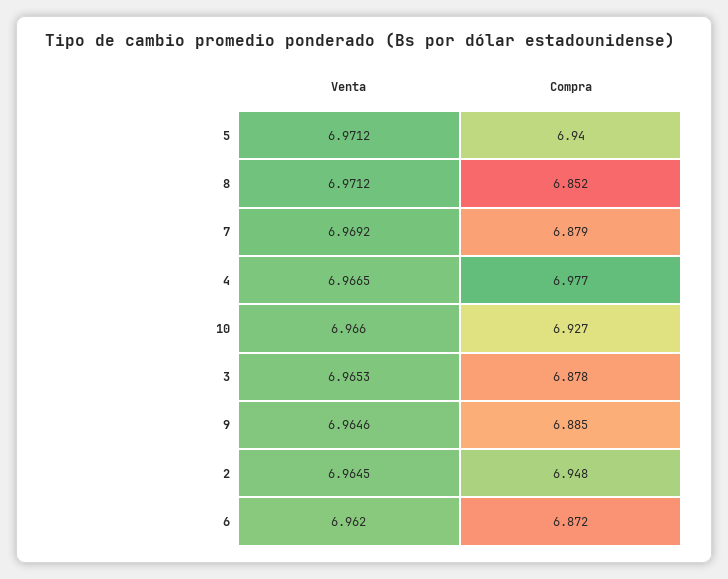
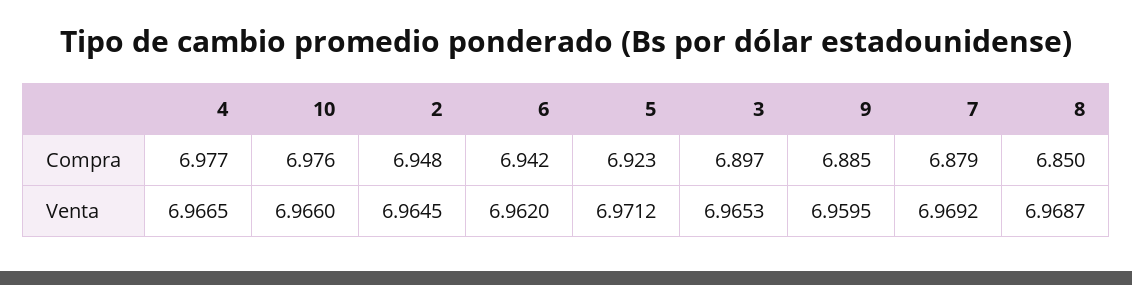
  {
    "Venta": {
      "5": 6.9712,
-     "8": 6.9712,
+     "8": 6.9687,
      "7": 6.9692,
      "4": 6.9665,
      "10": 6.966,
      "3": 6.9653,
-     "9": 6.9646,
+     "9": 6.9595,
      "2": 6.9645,
      "6": 6.962
    },
    "Compra": {
-     "5": 6.94,
+     "5": 6.923,
-     "8": 6.852,
+     "8": 6.85,
      "7": 6.879,
      "4": 6.977,
-     "10": 6.927,
+     "10": 6.976,
-     "3": 6.878,
+     "3": 6.897,
      "9": 6.885,
      "2": 6.948,
-     "6": 6.872
+     "6": 6.942
    }
  }

